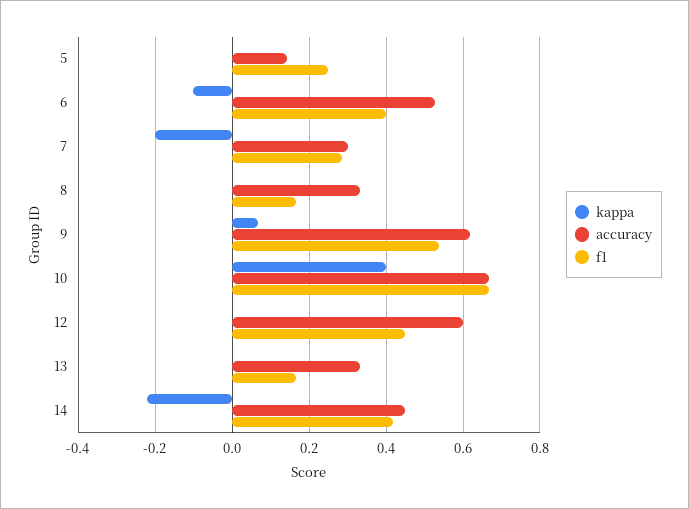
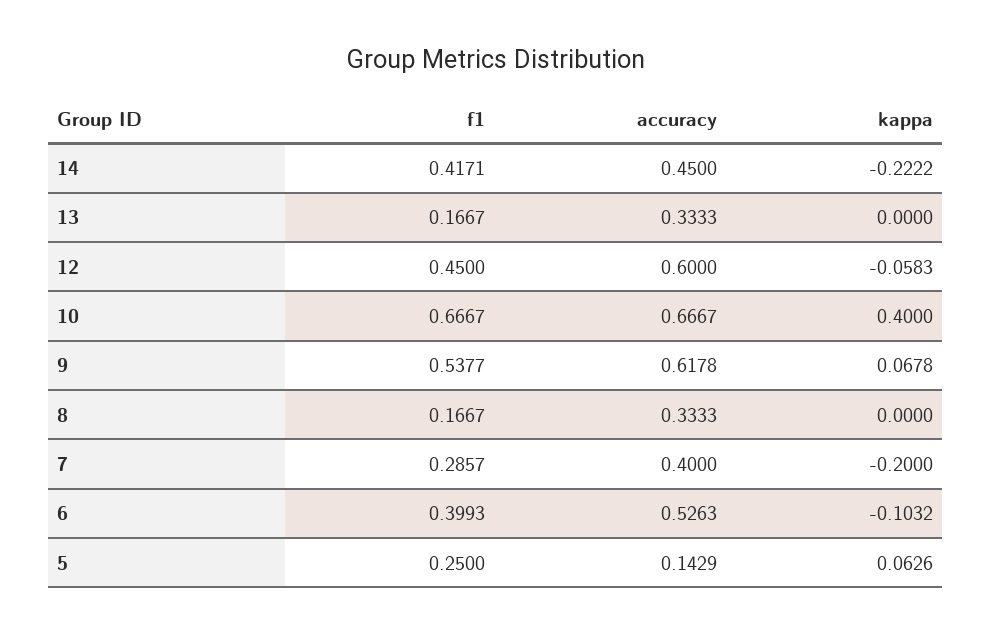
  {
    "kappa": {
-     "5": 0,
+     "5": 0.0626,
      "6": -0.1032,
      "7": -0.2,
      "8": 0,
      "9": 0.0678,
      "10": 0.4,
-     "12": 0,
+     "12": -0.0583,
      "13": 0,
      "14": -0.2222
    },
    "accuracy": {
      "5": 0.1429,
      "6": 0.5263,
-     "7": 0.3,
+     "7": 0.4,
      "8": 0.3333,
      "9": 0.6178,
      "10": 0.6667,
      "12": 0.6,
      "13": 0.3333,
      "14": 0.45
    },
    "f1": {
      "5": 0.25,
      "6": 0.3993,
      "7": 0.2857,
      "8": 0.1667,
      "9": 0.5377,
      "10": 0.6667,
      "12": 0.45,
      "13": 0.1667,
      "14": 0.4171
    }
  }

